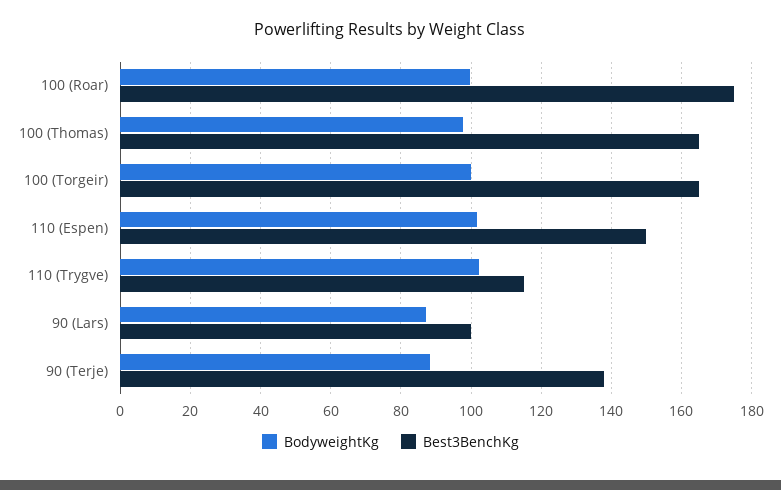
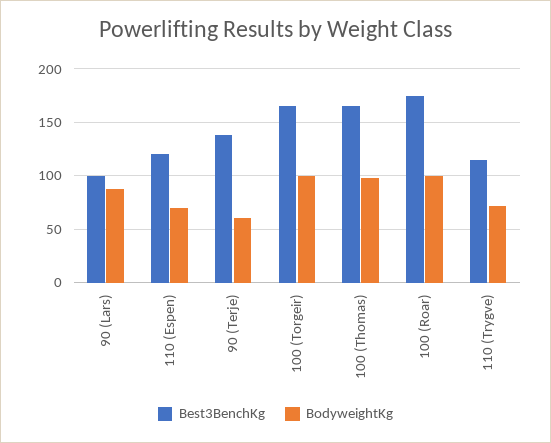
  {
    "BodyweightKg": {
      "100 (Roar)": 100,
      "100 (Thomas)": 98,
      "100 (Torgeir)": 100,
-     "110 (Espen)": 102,
+     "110 (Espen)": 70,
-     "110 (Trygve)": 102,
+     "110 (Trygve)": 70,
      "90 (Lars)": 88,
-     "90 (Terje)": 88
+     "90 (Terje)": 60
    },
    "Best3BenchKg": {
      "100 (Roar)": 176,
      "100 (Thomas)": 166,
      "100 (Torgeir)": 166,
-     "110 (Espen)": 150,
+     "110 (Espen)": 120,
      "110 (Trygve)": 116,
      "90 (Lars)": 100,
      "90 (Terje)": 138
    }
  }

